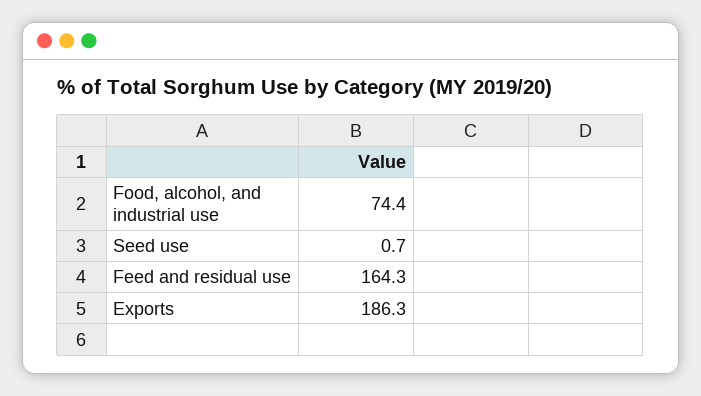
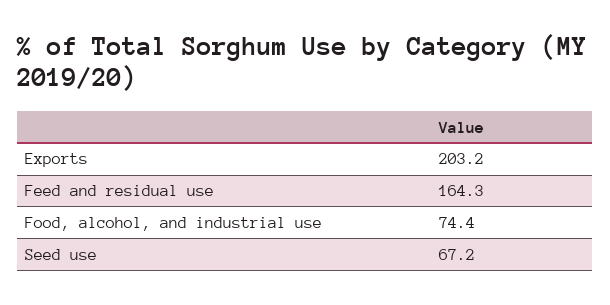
  {
    "Food, alcohol, and industrial use": 74.4,
-   "Seed use": 0.7,
+   "Seed use": 67.2,
    "Feed and residual use": 164.3,
-   "Exports": 186.3
+   "Exports": 203.2
  }

